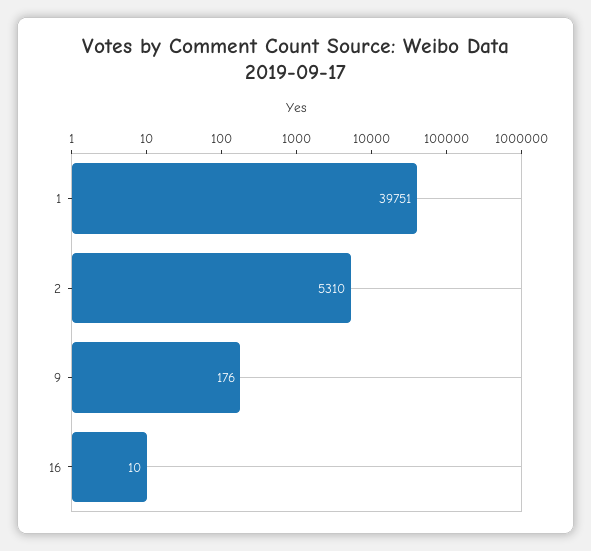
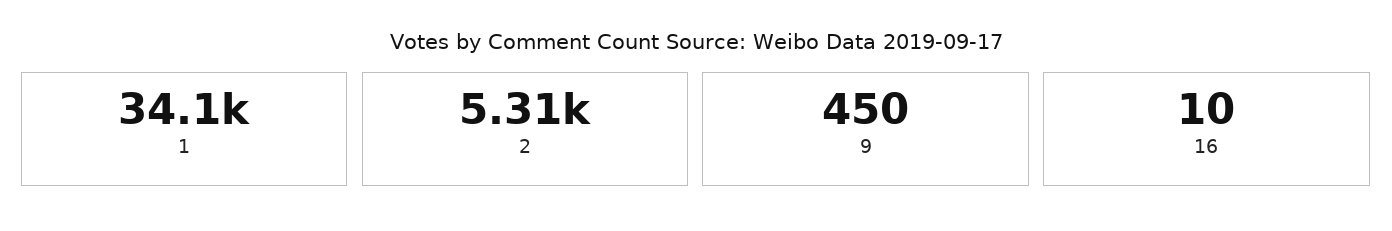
  {
-   "1": 39751,
+   "1": 34100,
    "2": 5310,
-   "9": 176,
+   "9": 450,
    "16": 10
  }

